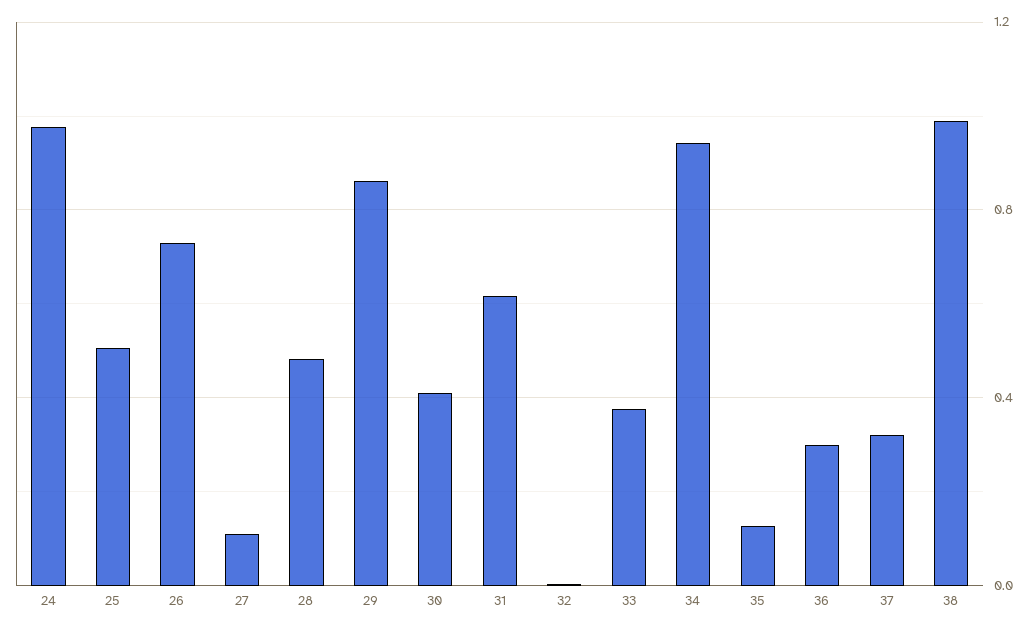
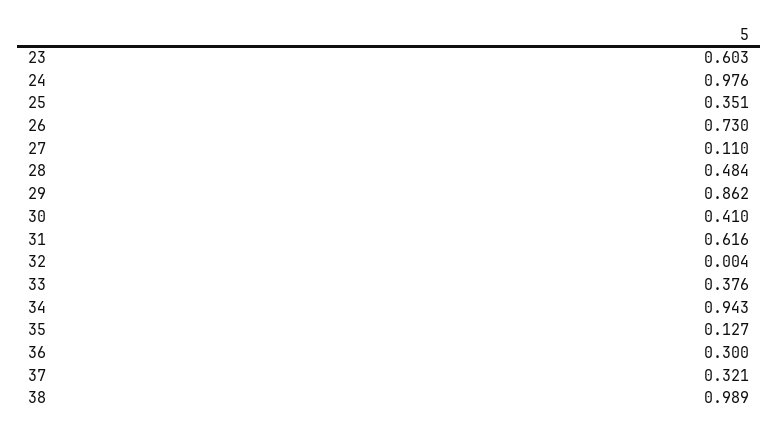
  {
    "24": 0.976,
-   "25": 0.5,
+   "25": 0.351,
    "26": 0.73,
    "27": 0.11,
    "28": 0.484,
    "29": 0.862,
    "30": 0.41,
    "31": 0.616,
    "32": 0.004,
    "33": 0.376,
    "34": 0.943,
    "35": 0.127,
    "36": 0.3,
    "37": 0.321,
-   "38": 0.989
+   "38": 0.989,
+   "23": 0.603
  }

